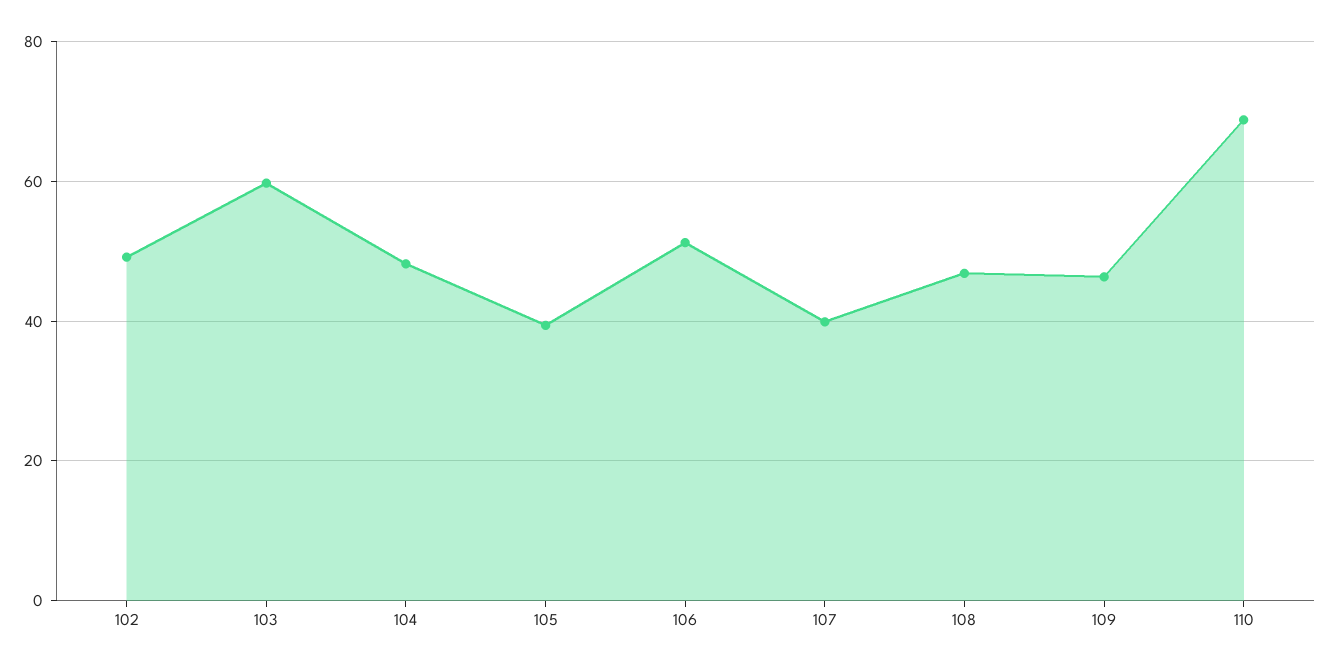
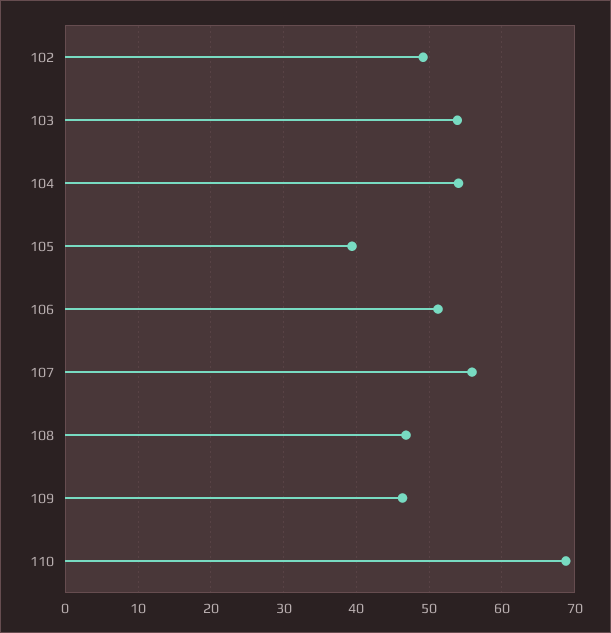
  {
    "102": 49,
-   "103": 60,
+   "103": 54,
-   "104": 48,
+   "104": 54,
    "105": 39,
    "106": 51,
-   "107": 40,
+   "107": 56,
    "108": 47,
    "109": 46,
    "110": 69
  }

